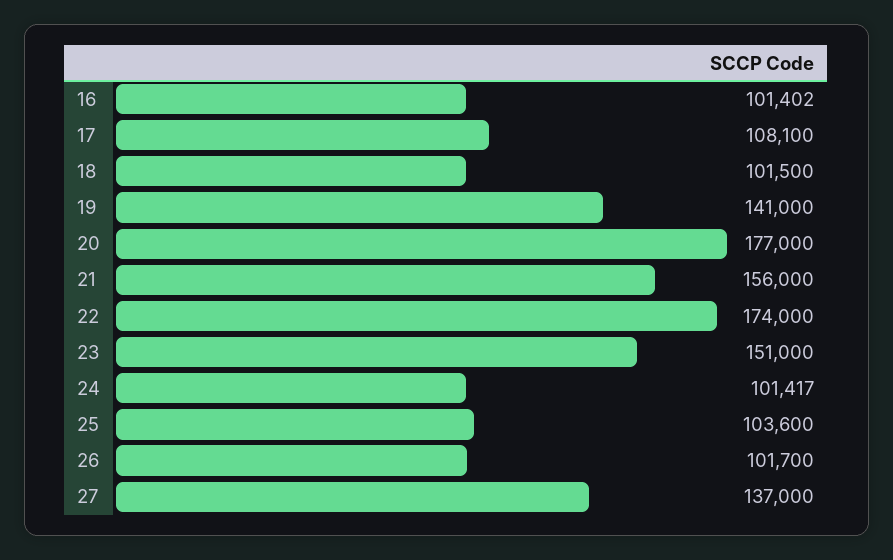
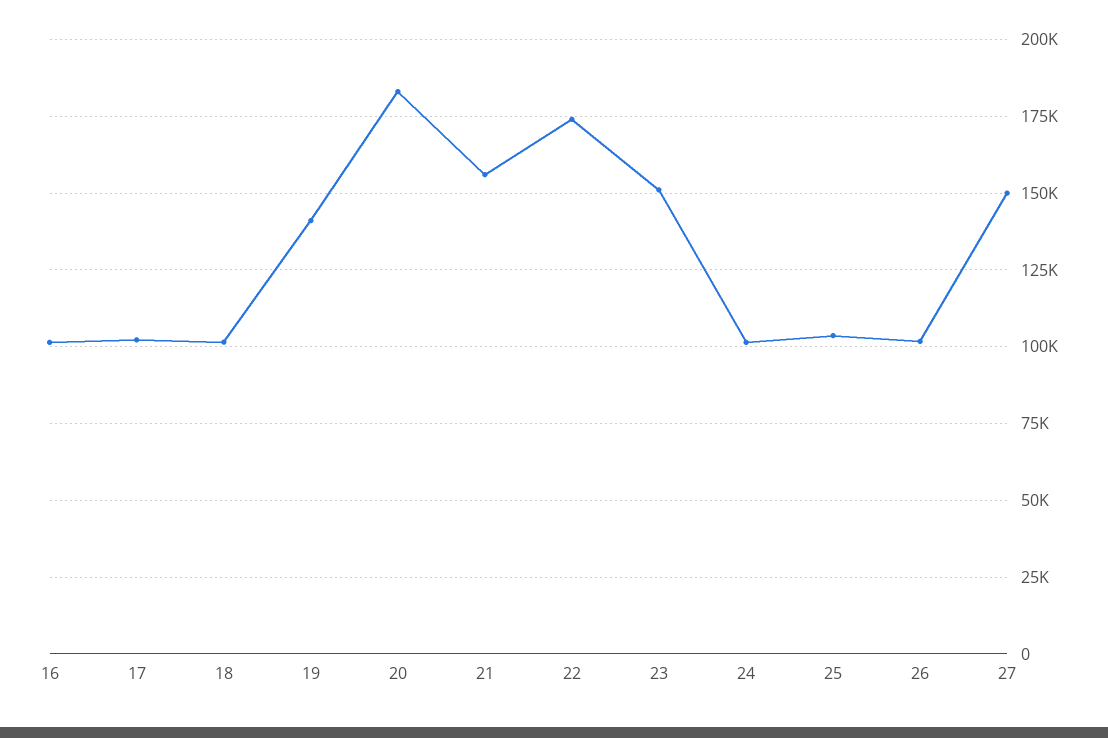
  {
    "16": 101402,
-   "17": 108100,
+   "17": 102500,
    "18": 101500,
    "19": 141000,
-   "20": 177000,
+   "20": 182500,
    "21": 156000,
    "22": 174000,
    "23": 151000,
    "24": 101417,
    "25": 103600,
    "26": 101700,
-   "27": 137000
+   "27": 150000
  }

